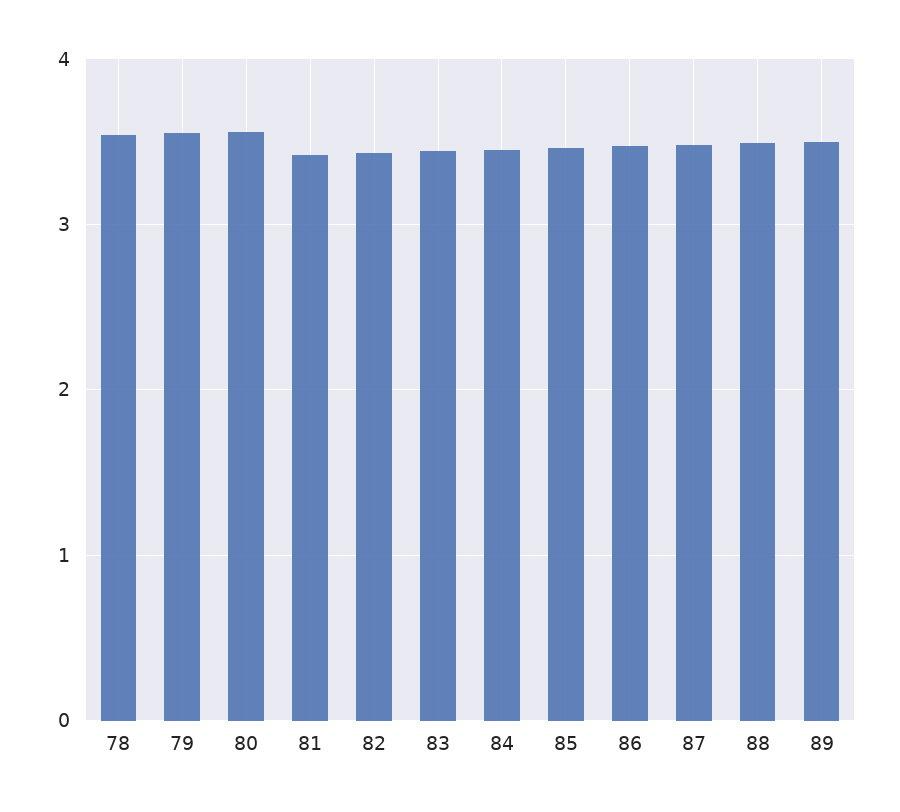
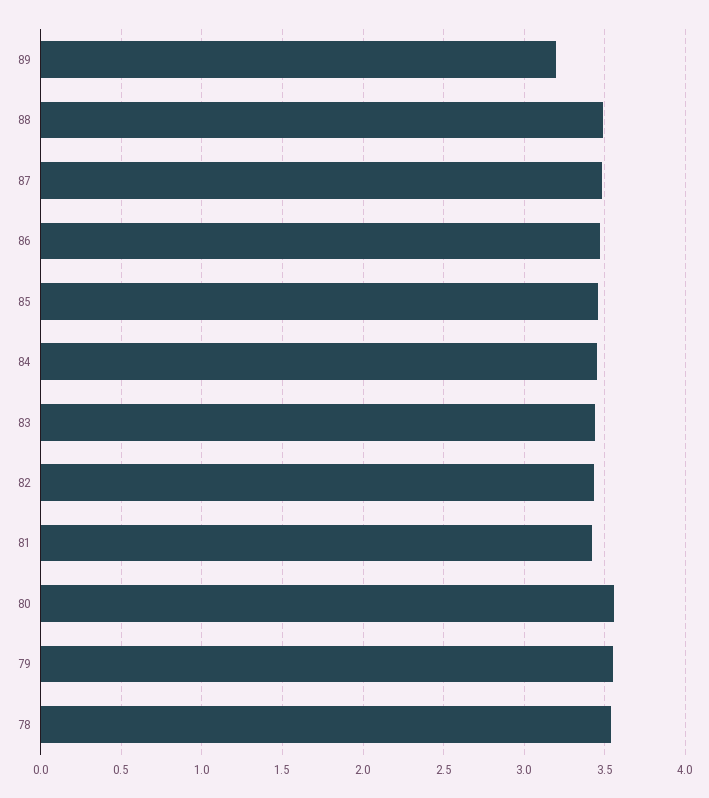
  {
    "78": 3.55,
    "79": 3.55,
    "80": 3.55,
    "81": 3.4,
    "82": 3.45,
    "83": 3.45,
    "84": 3.45,
    "85": 3.45,
    "86": 3.45,
    "87": 3.5,
    "88": 3.5,
-   "89": 3.5
+   "89": 3.2
  }

